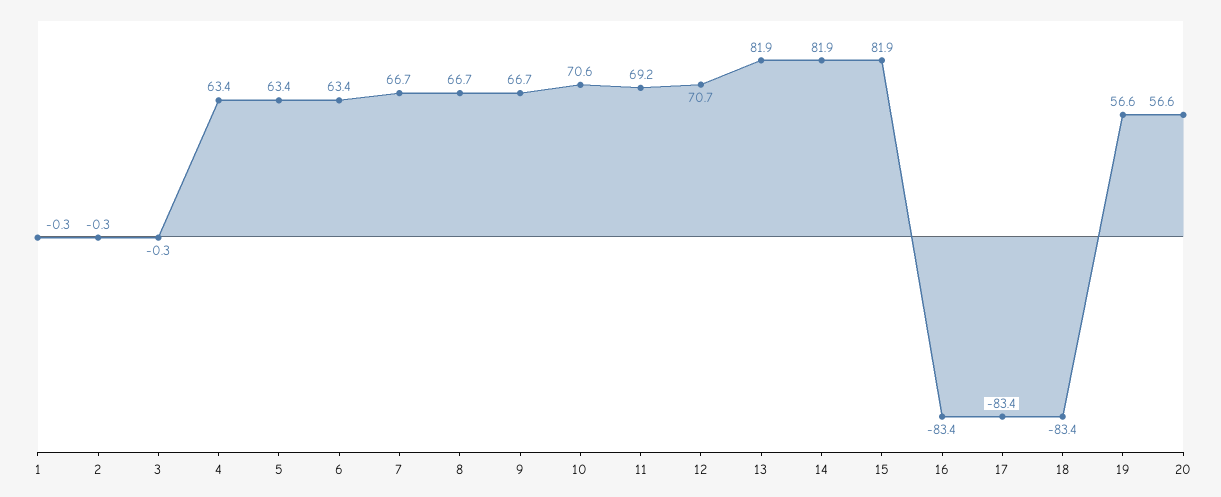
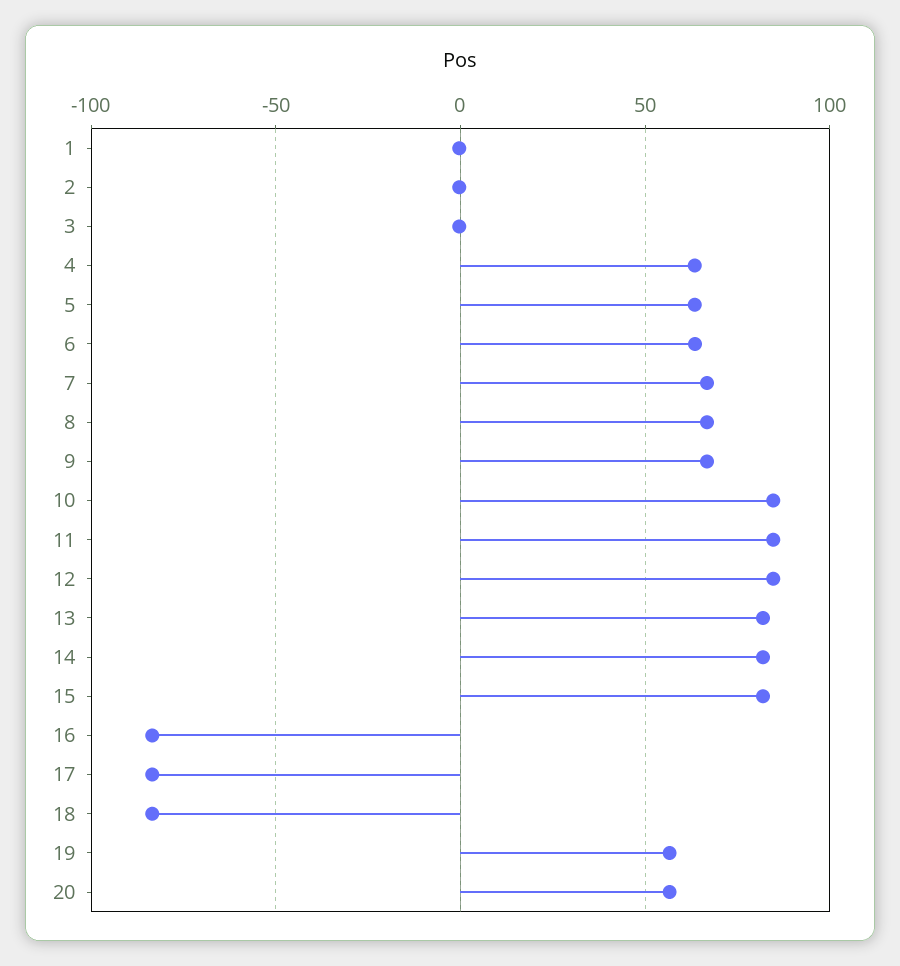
  {
    "1": -0.3,
    "2": -0.3,
    "3": -0.3,
    "4": 63.4,
    "5": 63.4,
    "6": 63.4,
    "7": 66.7,
    "8": 66.7,
    "9": 66.7,
-   "10": 70.6,
+   "10": 85,
-   "11": 69.2,
+   "11": 85,
-   "12": 70.7,
+   "12": 85,
    "13": 81.9,
    "14": 81.9,
    "15": 81.9,
    "16": -83.4,
    "17": -83.4,
    "18": -83.4,
    "19": 56.6,
    "20": 56.6
  }

